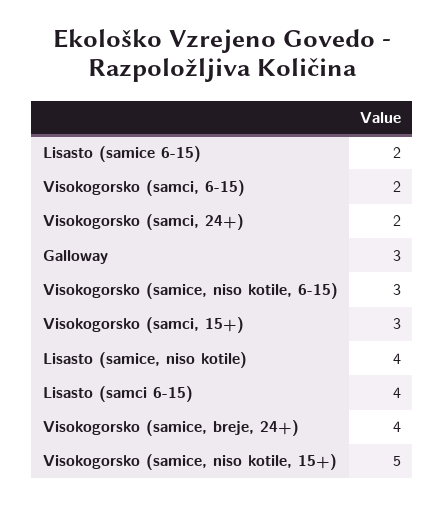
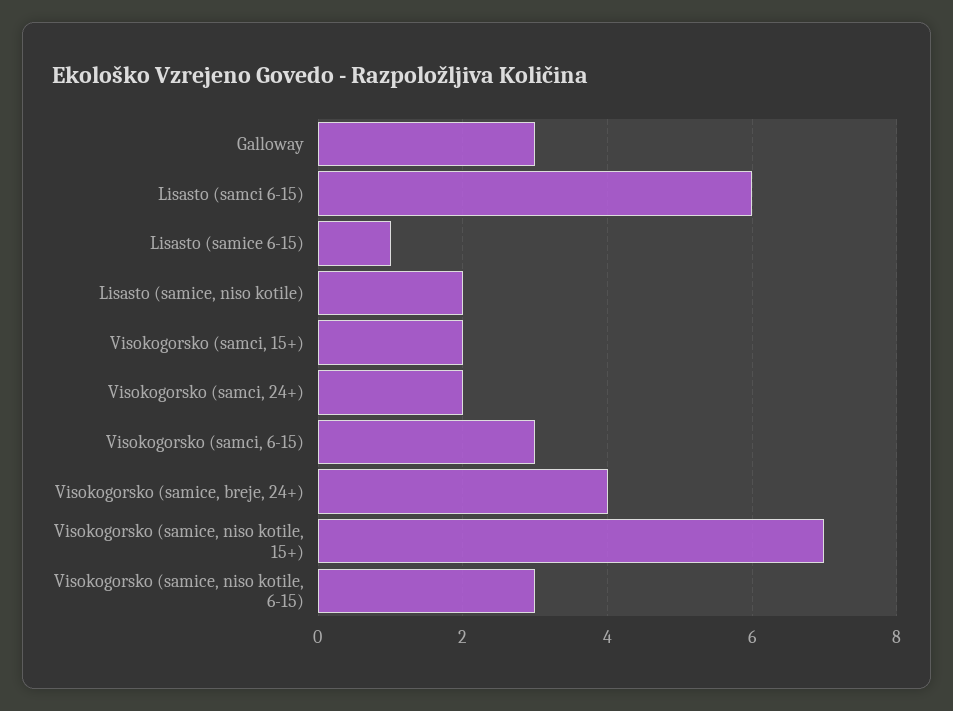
  {
-   "Lisasto (samice 6-15)": 2,
+   "Lisasto (samice 6-15)": 1,
-   "Visokogorsko (samci, 6-15)": 2,
+   "Visokogorsko (samci, 6-15)": 3,
    "Visokogorsko (samci, 24+)": 2,
    "Galloway": 3,
    "Visokogorsko (samice, niso kotile, 6-15)": 3,
-   "Visokogorsko (samci, 15+)": 3,
+   "Visokogorsko (samci, 15+)": 2,
-   "Lisasto (samice, niso kotile)": 4,
+   "Lisasto (samice, niso kotile)": 2,
-   "Lisasto (samci 6-15)": 4,
+   "Lisasto (samci 6-15)": 6,
    "Visokogorsko (samice, breje, 24+)": 4,
-   "Visokogorsko (samice, niso kotile, 15+)": 5
+   "Visokogorsko (samice, niso kotile, 15+)": 7
  }

